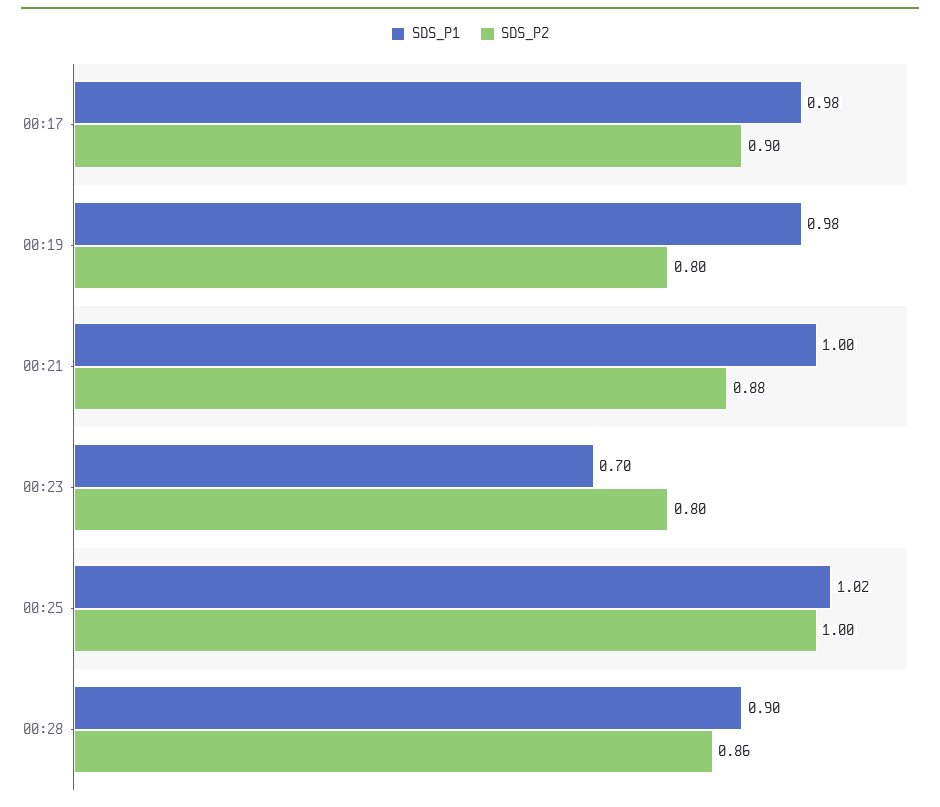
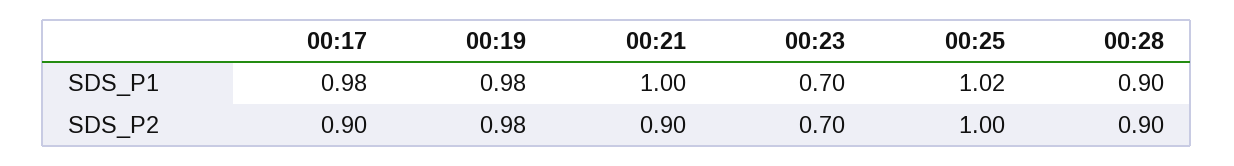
  {
    "SDS_P1": {
      "00:17": 0.98,
      "00:19": 0.98,
      "00:21": 1,
      "00:23": 0.7,
      "00:25": 1.02,
      "00:28": 0.9
    },
    "SDS_P2": {
      "00:17": 0.9,
-     "00:19": 0.8,
+     "00:19": 0.98,
-     "00:21": 0.88,
+     "00:21": 0.9,
-     "00:23": 0.8,
+     "00:23": 0.7,
      "00:25": 1,
-     "00:28": 0.86
+     "00:28": 0.9
    }
  }

